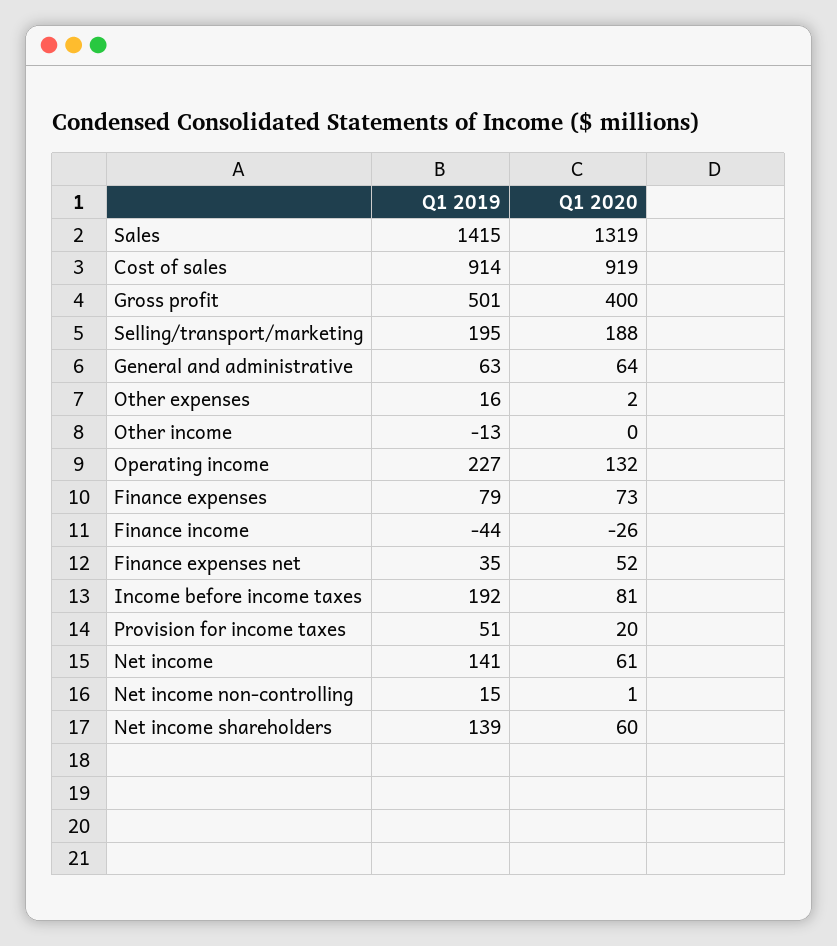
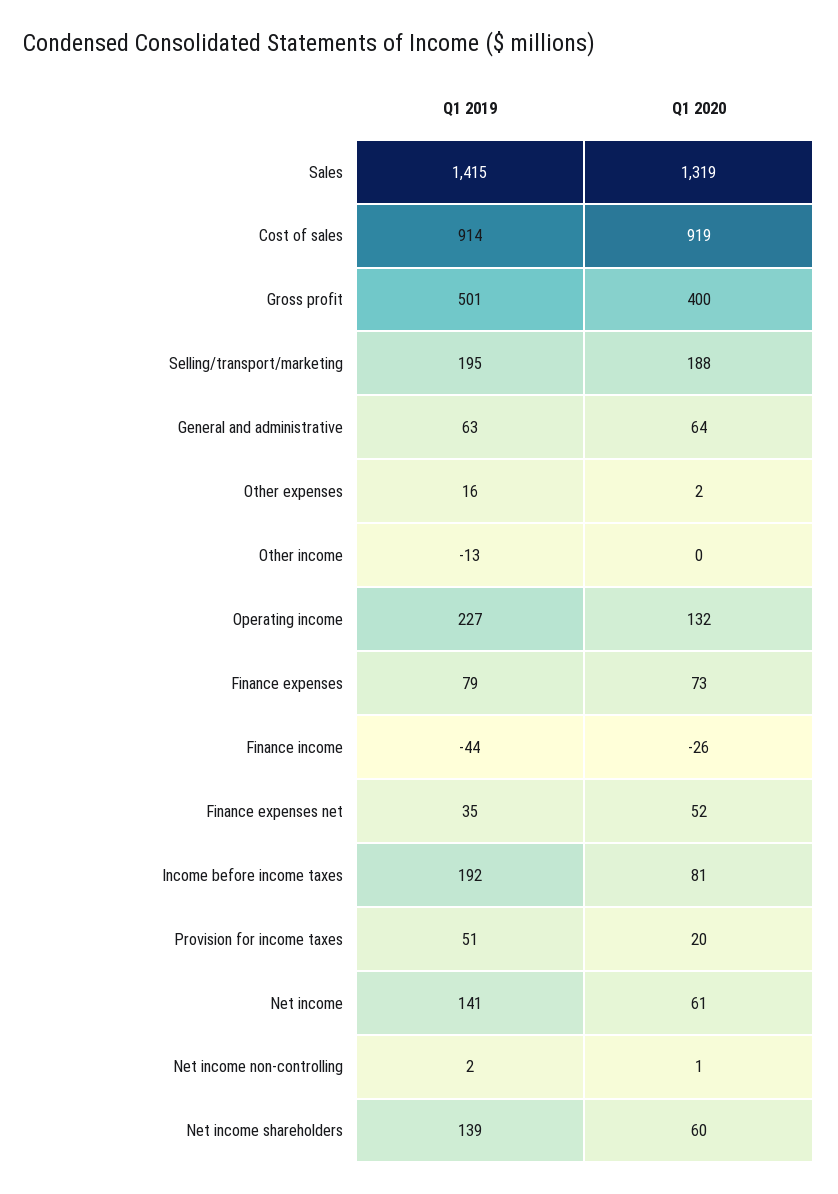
  {
    "Q1 2019": {
      "Sales": 1415,
      "Cost of sales": 914,
      "Gross profit": 501,
      "Selling/transport/marketing": 195,
      "General and administrative": 63,
      "Other expenses": 16,
      "Other income": -13,
      "Operating income": 227,
      "Finance expenses": 79,
      "Finance income": -44,
      "Finance expenses net": 35,
      "Income before income taxes": 192,
      "Provision for income taxes": 51,
      "Net income": 141,
-     "Net income non-controlling": 15,
+     "Net income non-controlling": 2,
      "Net income shareholders": 139
    },
    "Q1 2020": {
      "Sales": 1319,
      "Cost of sales": 919,
      "Gross profit": 400,
      "Selling/transport/marketing": 188,
      "General and administrative": 64,
      "Other expenses": 2,
      "Other income": 0,
      "Operating income": 132,
      "Finance expenses": 73,
      "Finance income": -26,
      "Finance expenses net": 52,
      "Income before income taxes": 81,
      "Provision for income taxes": 20,
      "Net income": 61,
      "Net income non-controlling": 1,
      "Net income shareholders": 60
    }
  }

